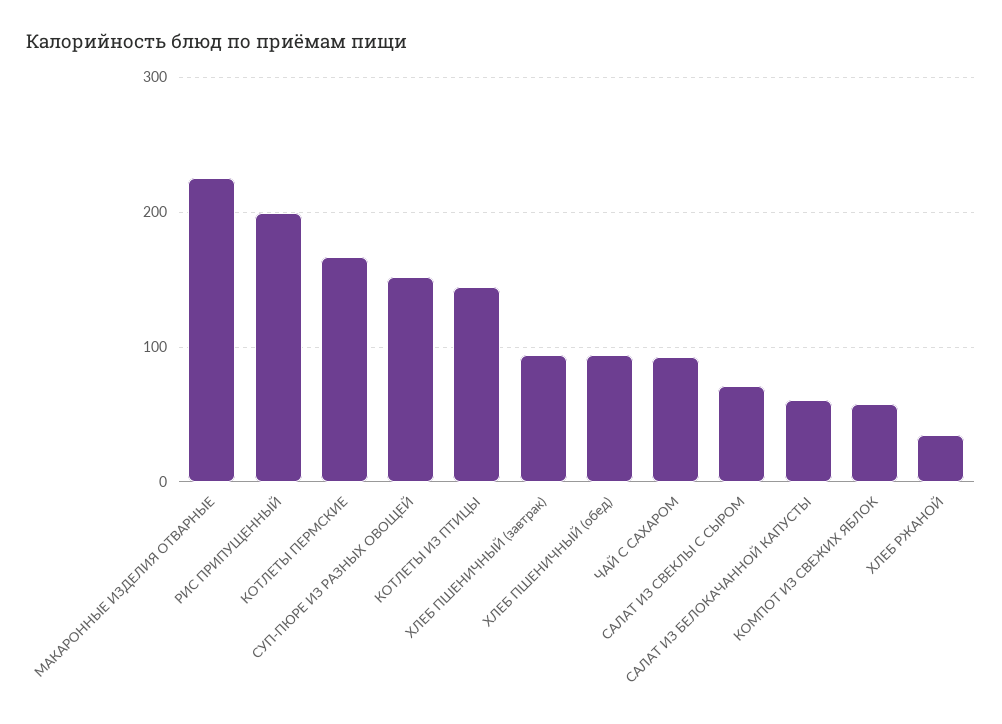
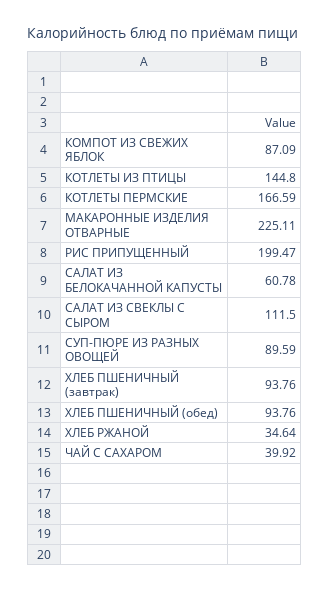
  {
    "МАКАРОННЫЕ ИЗДЕЛИЯ ОТВАРНЫЕ": 225.11,
    "РИС ПРИПУЩЕННЫЙ": 199.47,
    "КОТЛЕТЫ ПЕРМСКИЕ": 166.59,
-   "СУП-ПЮРЕ ИЗ РАЗНЫХ ОВОЩЕЙ": 150,
+   "СУП-ПЮРЕ ИЗ РАЗНЫХ ОВОЩЕЙ": 89.59,
    "КОТЛЕТЫ ИЗ ПТИЦЫ": 144.8,
    "ХЛЕБ ПШЕНИЧНЫЙ (завтрак)": 93.76,
    "ХЛЕБ ПШЕНИЧНЫЙ (обед)": 93.76,
-   "ЧАЙ С САХАРОМ": 90,
+   "ЧАЙ С САХАРОМ": 39.92,
-   "САЛАТ ИЗ СВЕКЛЫ С СЫРОМ": 70,
+   "САЛАТ ИЗ СВЕКЛЫ С СЫРОМ": 111.5,
    "САЛАТ ИЗ БЕЛОКАЧАННОЙ КАПУСТЫ": 60.78,
-   "КОМПОТ ИЗ СВЕЖИХ ЯБЛОК": 60,
+   "КОМПОТ ИЗ СВЕЖИХ ЯБЛОК": 87.09,
    "ХЛЕБ РЖАНОЙ": 34.64
  }

